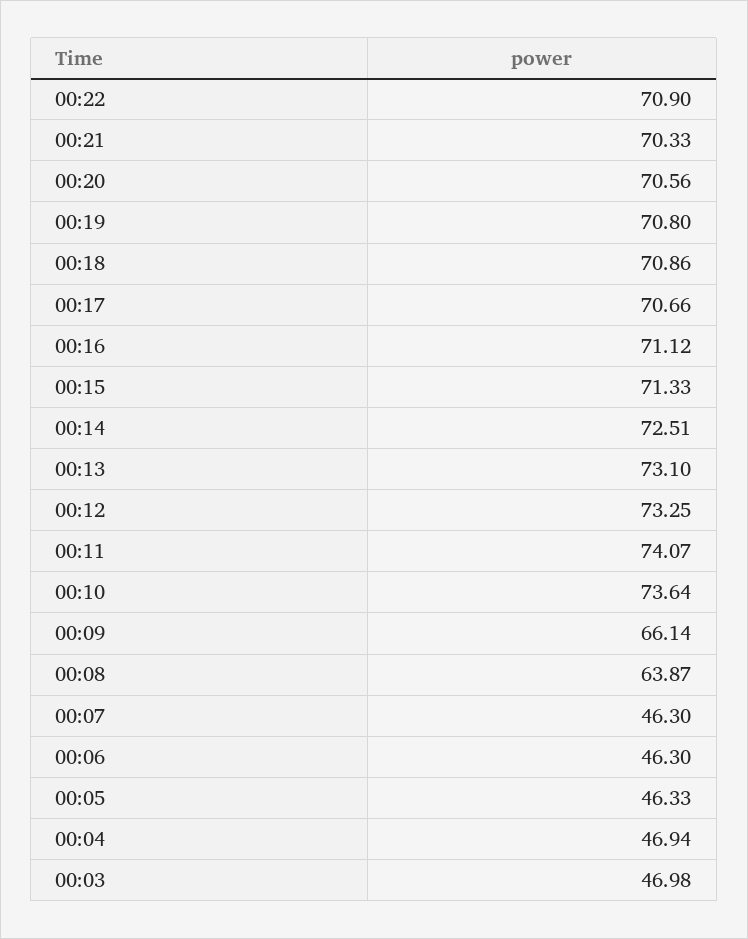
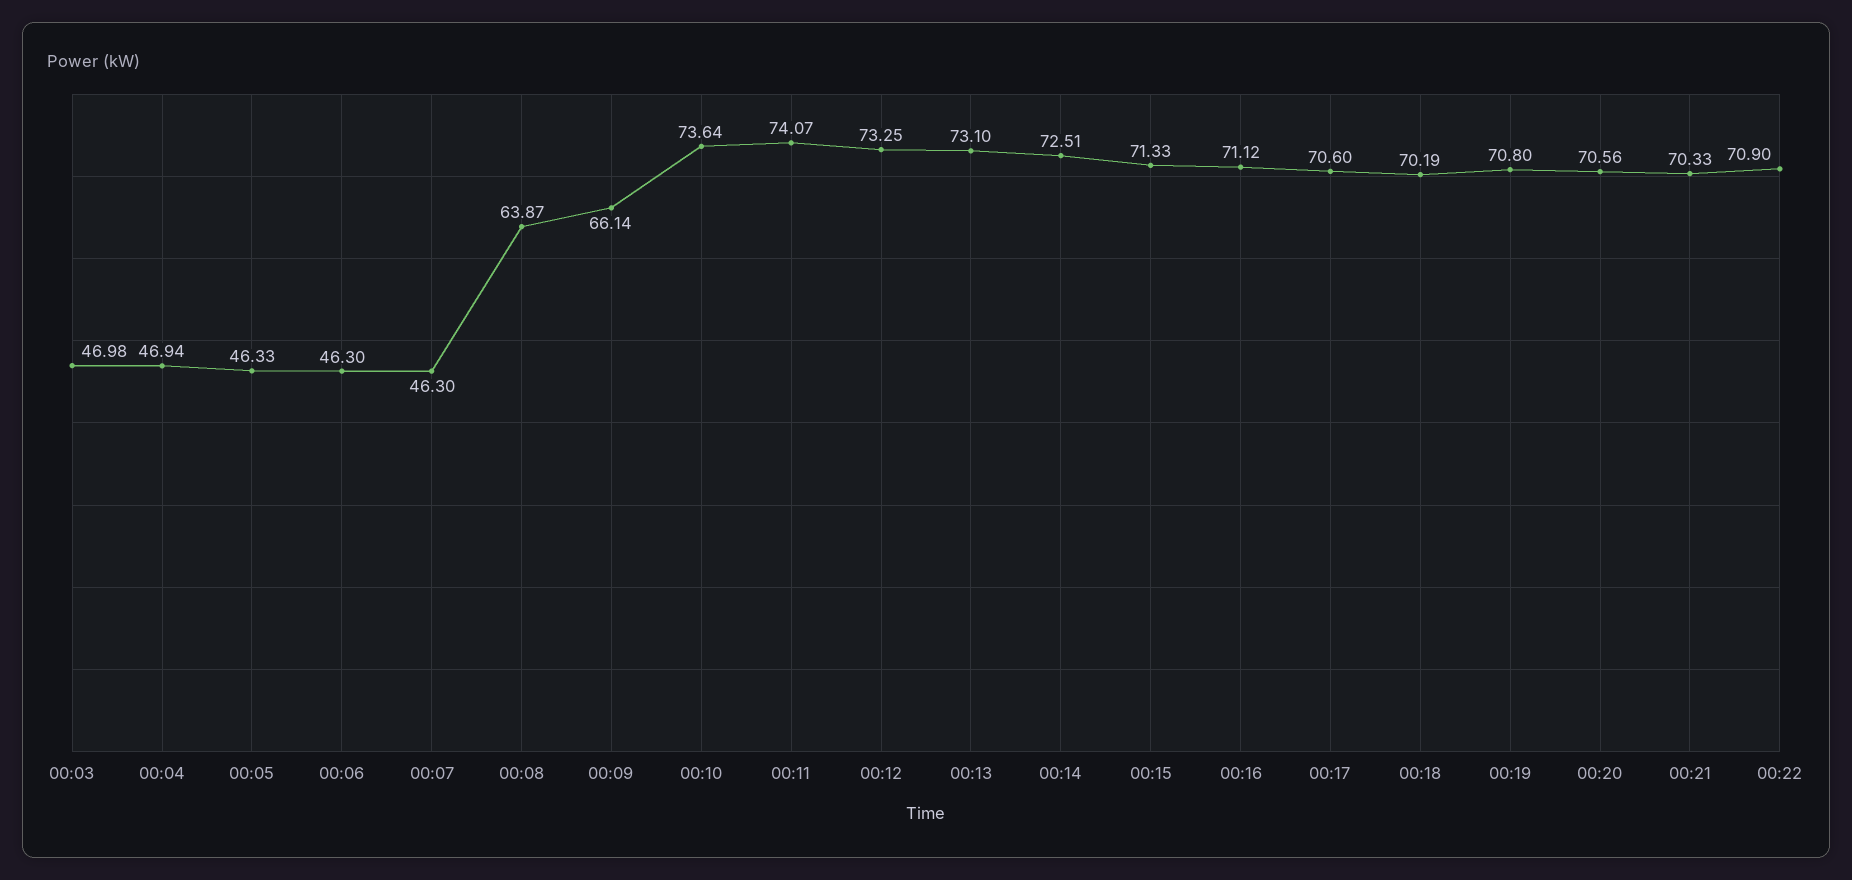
  {
    "00:22": 70.9,
    "00:21": 70.33,
    "00:20": 70.56,
    "00:19": 70.8,
-   "00:18": 70.86,
+   "00:18": 70.19,
-   "00:17": 70.66,
+   "00:17": 70.6,
    "00:16": 71.12,
    "00:15": 71.33,
    "00:14": 72.51,
    "00:13": 73.1,
    "00:12": 73.25,
    "00:11": 74.07,
    "00:10": 73.64,
    "00:09": 66.14,
    "00:08": 63.87,
    "00:07": 46.3,
    "00:06": 46.3,
    "00:05": 46.33,
    "00:04": 46.94,
    "00:03": 46.98
  }

